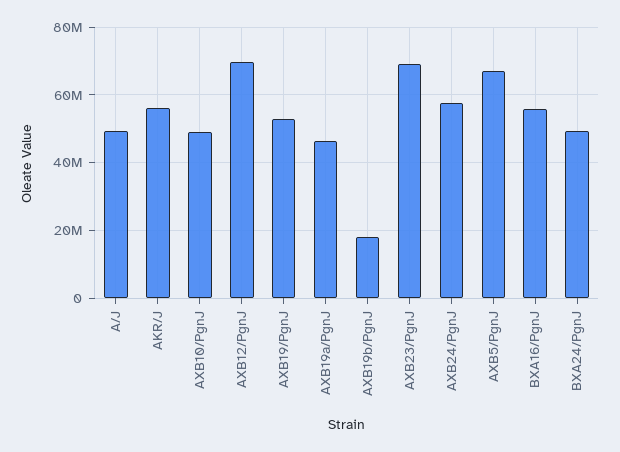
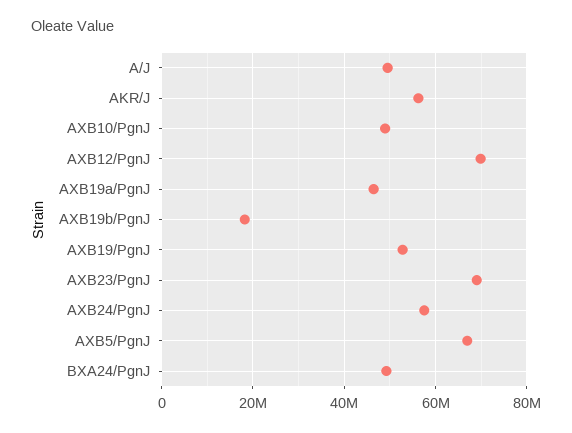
  {
    "A/J": 50000000,
    "AKR/J": 56000000,
    "AXB10/PgnJ": 48000000,
    "AXB12/PgnJ": 70000000,
    "AXB19/PgnJ": 52000000,
    "AXB19a/PgnJ": 46000000,
    "AXB19b/PgnJ": 18000000,
    "AXB23/PgnJ": 70000000,
    "AXB24/PgnJ": 58000000,
    "AXB5/PgnJ": 66000000,
-   "BXA16/PgnJ": 56000000,
    "BXA24/PgnJ": 50000000
  }

